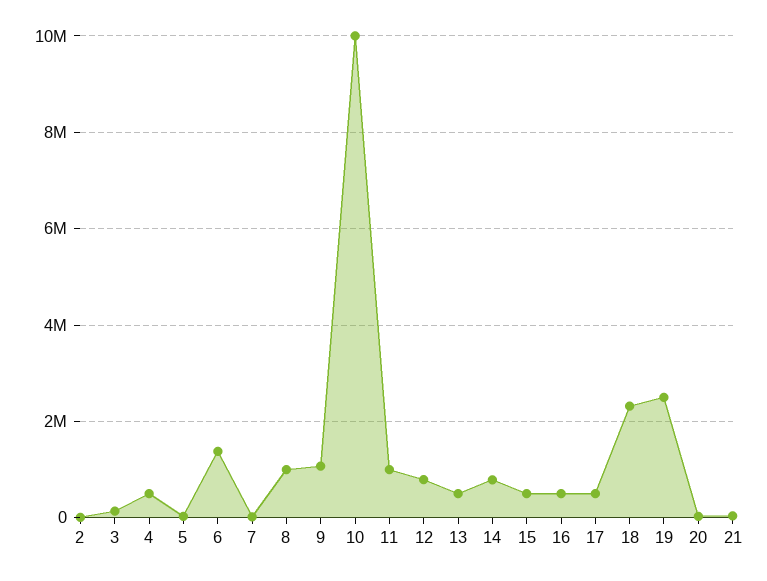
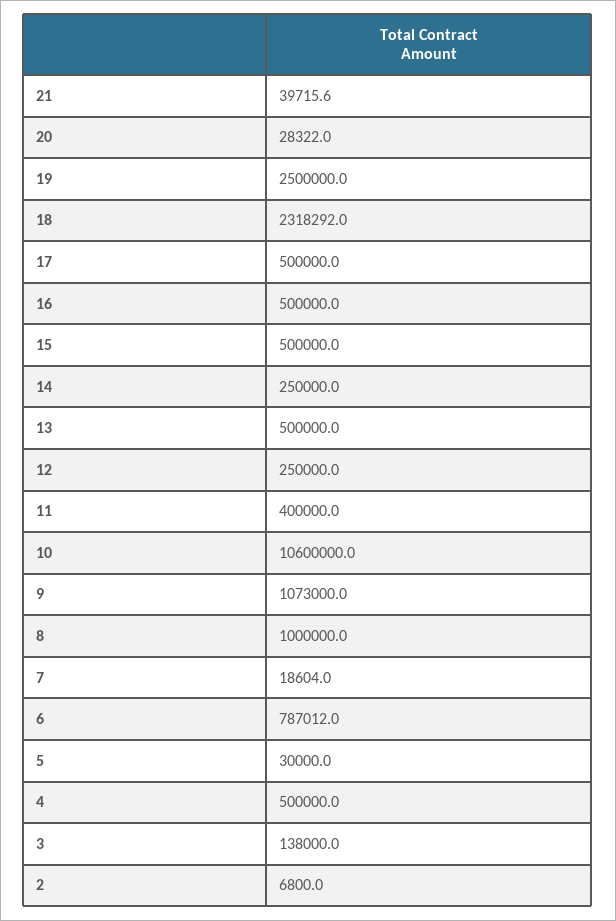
  {
    "2": 6800,
    "3": 138000,
    "4": 500000,
    "5": 30000,
-   "6": 1400000,
+   "6": 787012,
    "7": 18604,
    "8": 1000000,
    "9": 1073000,
-   "10": 10000000,
+   "10": 10600000,
-   "11": 1000000,
+   "11": 400000,
-   "12": 800000,
+   "12": 250000,
    "13": 500000,
-   "14": 800000,
+   "14": 250000,
    "15": 500000,
    "16": 500000,
    "17": 500000,
    "18": 2318292,
    "19": 2500000,
    "20": 28322,
    "21": 39715.6
  }

